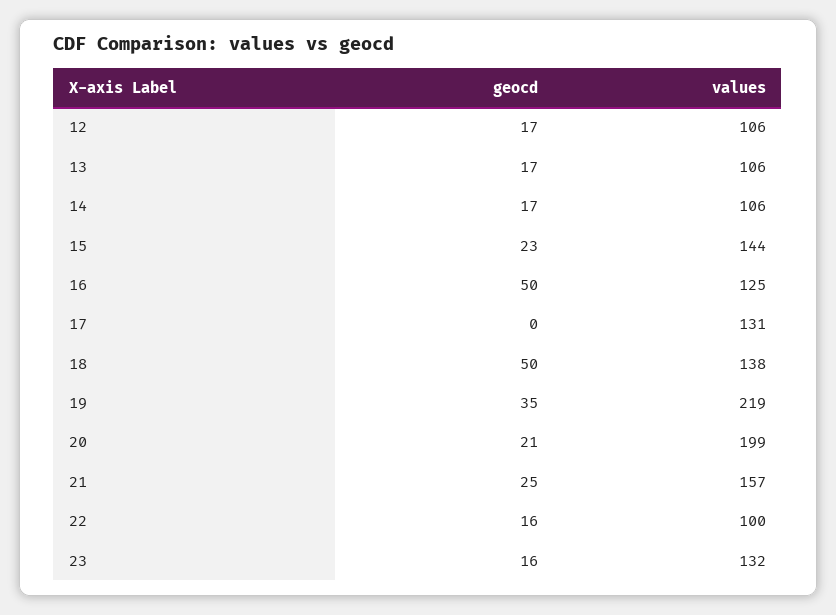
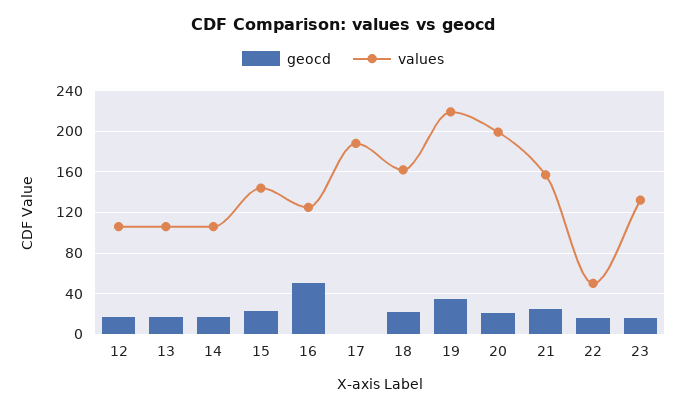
  {
    "geocd": {
      "12": 17,
      "13": 17,
      "14": 17,
      "15": 23,
      "16": 50,
      "17": 0,
-     "18": 50,
+     "18": 20,
      "19": 35,
      "20": 21,
      "21": 25,
      "22": 16,
      "23": 16
    },
    "values": {
      "12": 106,
      "13": 106,
      "14": 106,
      "15": 144,
      "16": 125,
-     "17": 131,
+     "17": 190,
-     "18": 138,
+     "18": 160,
      "19": 219,
      "20": 199,
      "21": 157,
-     "22": 100,
+     "22": 50,
      "23": 132
    }
  }

